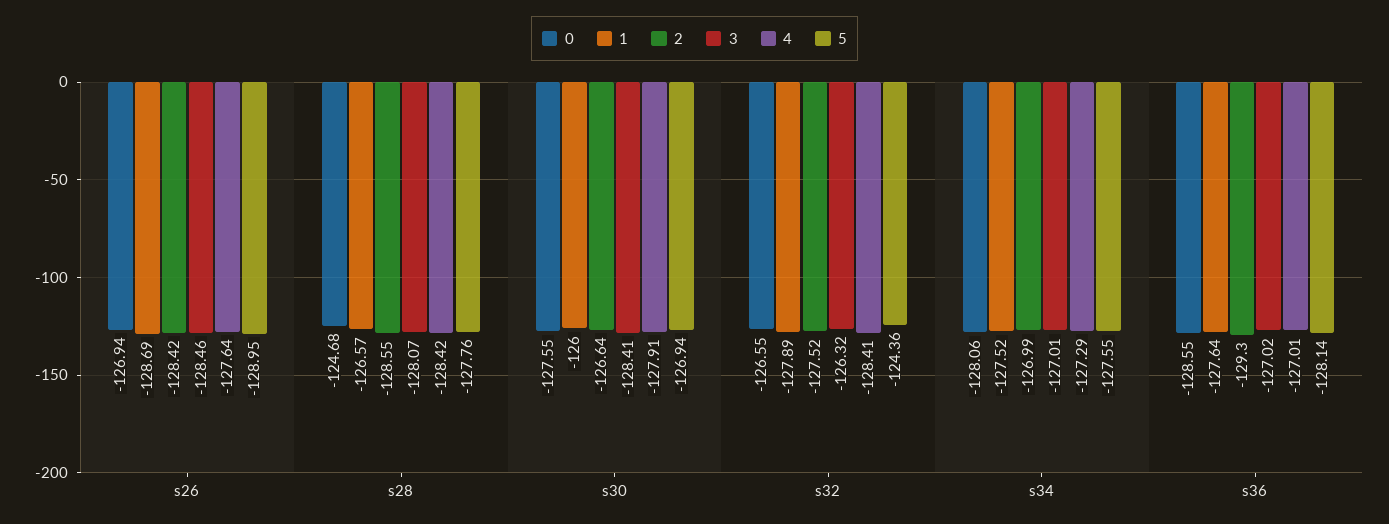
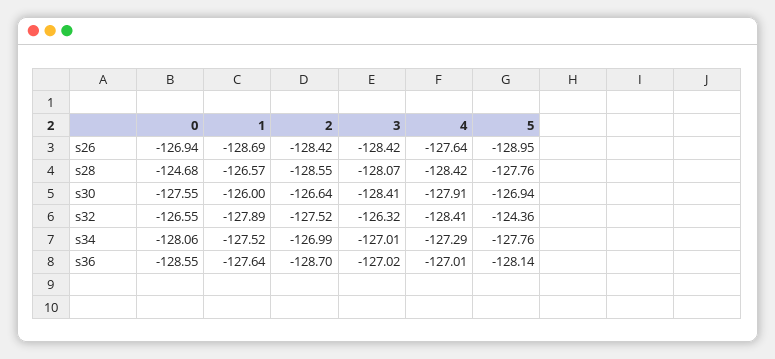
  {
    "0": {
      "s26": -126.94,
      "s28": -124.68,
      "s30": -127.55,
      "s32": -126.55,
      "s34": -128.06,
      "s36": -128.55
    },
    "1": {
      "s26": -128.69,
      "s28": -126.57,
      "s30": -126,
      "s32": -127.89,
      "s34": -127.52,
      "s36": -127.64
    },
    "2": {
      "s26": -128.42,
      "s28": -128.55,
      "s30": -126.64,
      "s32": -127.52,
      "s34": -126.99,
-     "s36": -129.3
+     "s36": -128.7
    },
    "3": {
-     "s26": -128.46,
+     "s26": -128.42,
      "s28": -128.07,
      "s30": -128.41,
      "s32": -126.32,
      "s34": -127.01,
      "s36": -127.02
    },
    "4": {
      "s26": -127.64,
      "s28": -128.42,
      "s30": -127.91,
      "s32": -128.41,
      "s34": -127.29,
      "s36": -127.01
    },
    "5": {
      "s26": -128.95,
      "s28": -127.76,
      "s30": -126.94,
      "s32": -124.36,
-     "s34": -127.55,
+     "s34": -127.76,
      "s36": -128.14
    }
  }

